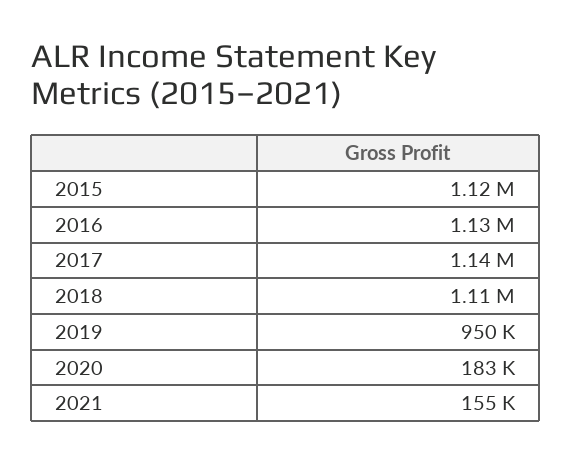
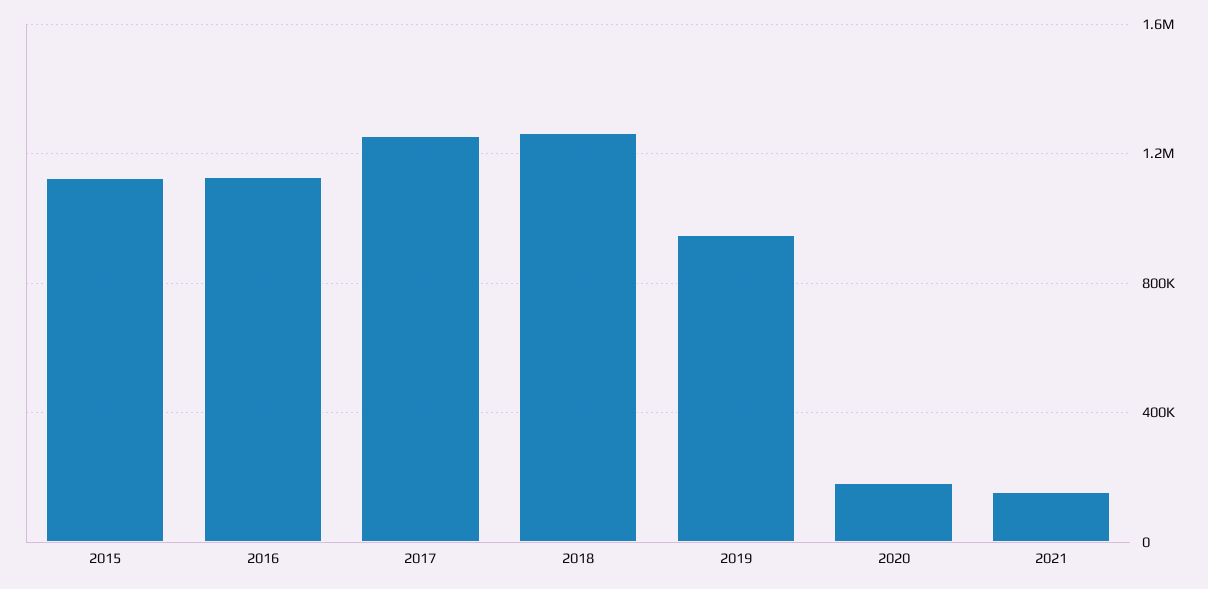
  {
    "2015": 1120000,
    "2016": 1130000,
-   "2017": 1140000,
+   "2017": 1250000,
-   "2018": 1110000,
+   "2018": 1250000,
    "2019": 950000,
    "2020": 183000,
    "2021": 155000
  }

